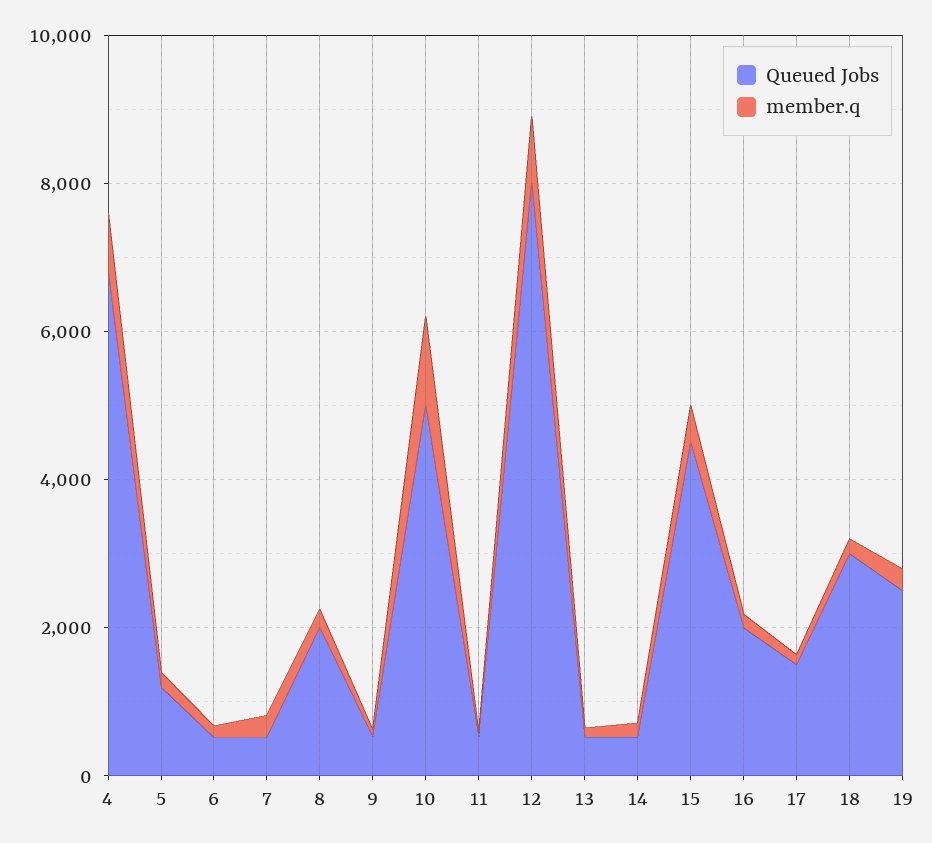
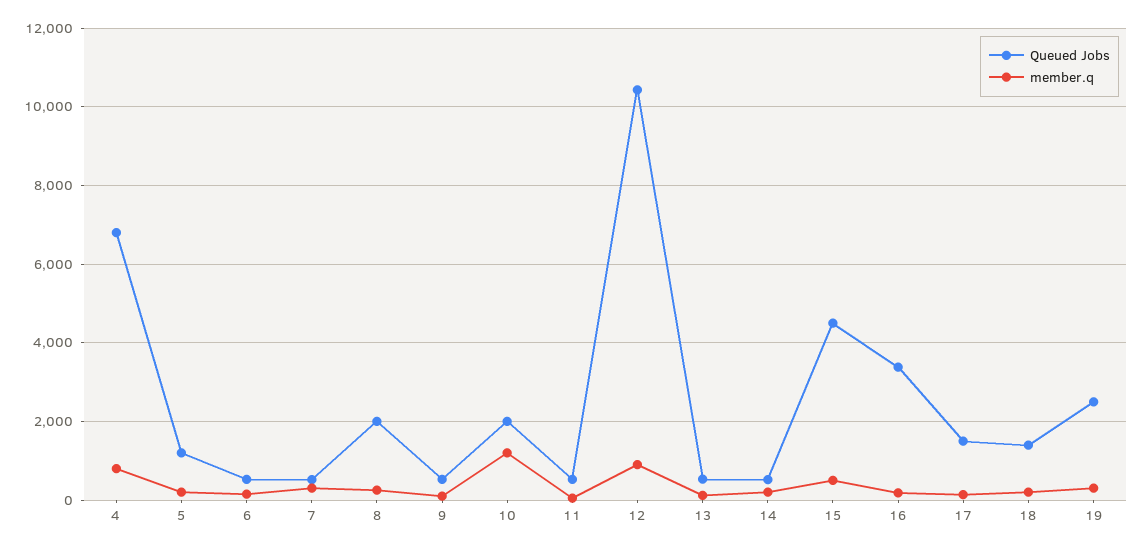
  {
    "Queued Jobs": {
      "4": 6800,
      "5": 1200,
      "6": 600,
      "7": 600,
      "8": 2000,
      "9": 600,
-     "10": 5000,
+     "10": 2000,
      "11": 600,
-     "12": 8000,
+     "12": 10400,
      "13": 600,
      "14": 600,
      "15": 4600,
-     "16": 2000,
+     "16": 3400,
      "17": 1600,
-     "18": 3000,
+     "18": 1400,
      "19": 2600
    },
    "member.q": {
      "4": 800,
      "5": 200,
      "6": 200,
      "7": 400,
      "8": 200,
      "9": 200,
      "10": 1200,
      "11": 0,
      "12": 1000,
      "13": 200,
      "14": 200,
      "15": 600,
      "16": 200,
      "17": 200,
      "18": 200,
      "19": 400
    }
  }

